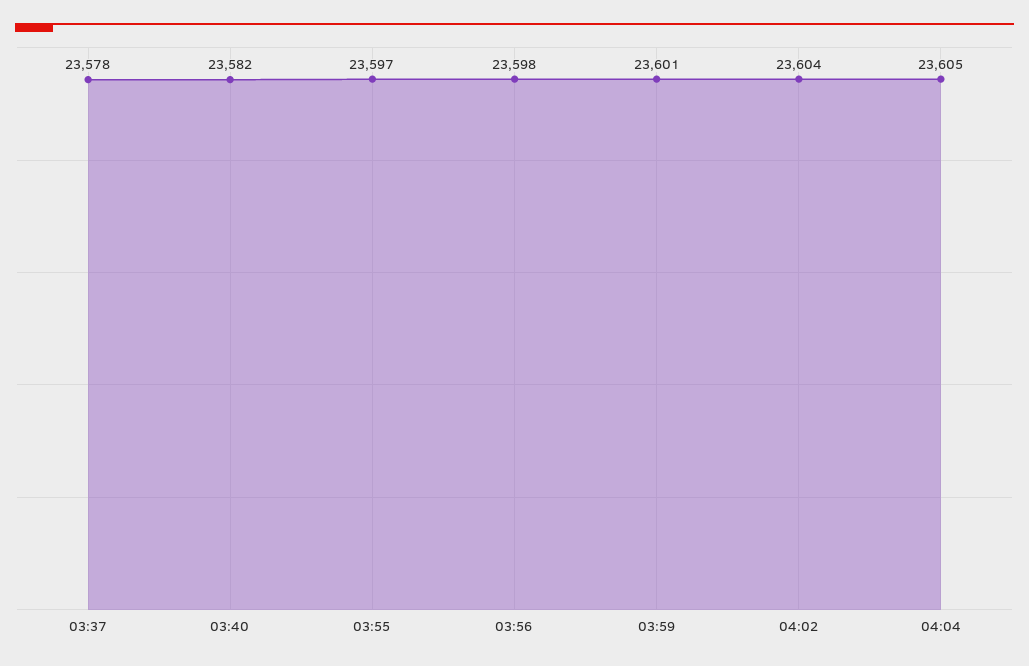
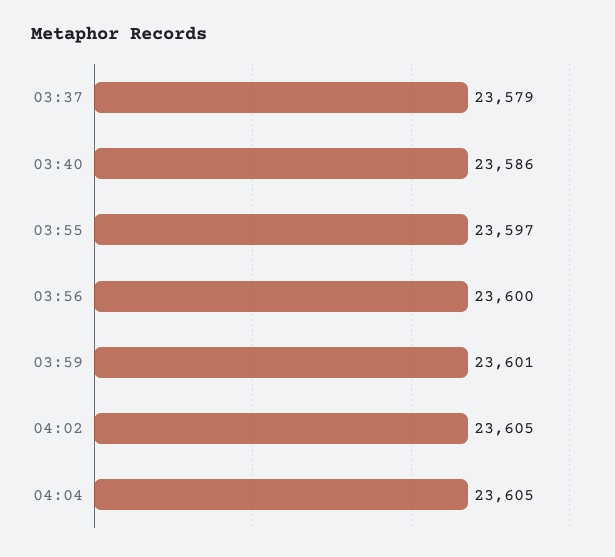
  {
-   "03:37": 23578,
+   "03:37": 23579,
-   "03:40": 23582,
+   "03:40": 23586,
    "03:55": 23597,
-   "03:56": 23598,
+   "03:56": 23600,
    "03:59": 23601,
-   "04:02": 23604,
+   "04:02": 23605,
    "04:04": 23605
  }

